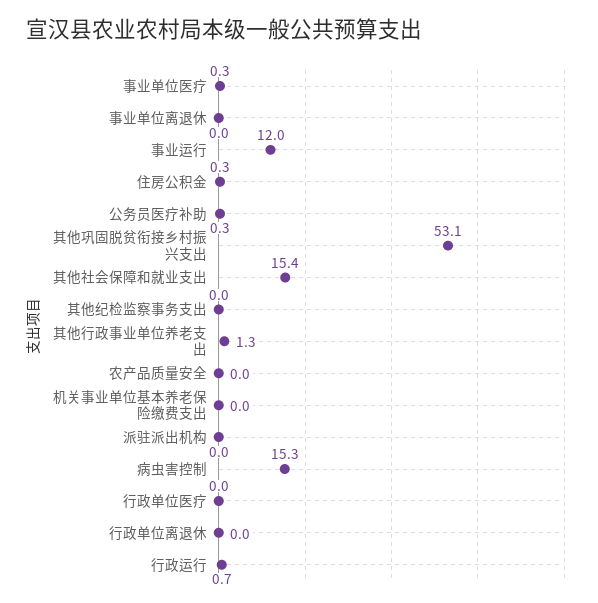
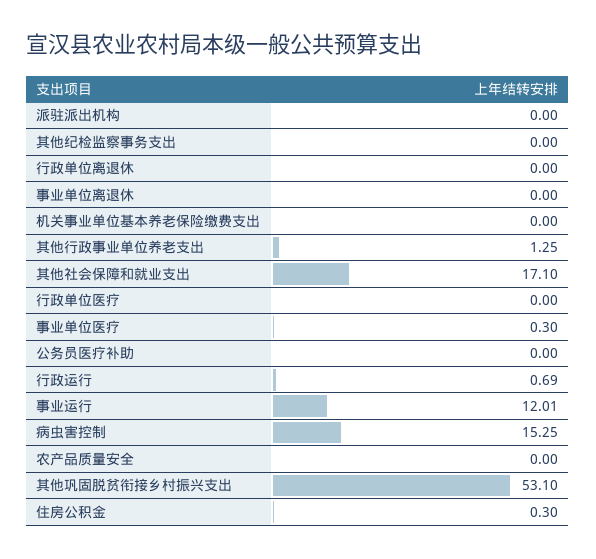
  {
    "事业单位医疗": 0.3,
    "事业单位离退休": 0,
    "事业运行": 12.01,
    "住房公积金": 0.3,
-   "公务员医疗补助": 0.3,
+   "公务员医疗补助": 0,
    "其他巩固脱贫衔接乡村振兴支出": 53.1,
-   "其他社会保障和就业支出": 15.4,
+   "其他社会保障和就业支出": 17.1,
    "其他纪检监察事务支出": 0,
    "其他行政事业单位养老支出": 1.25,
    "农产品质量安全": 0,
    "机关事业单位基本养老保险缴费支出": 0,
    "派驻派出机构": 0,
    "病虫害控制": 15.25,
    "行政单位医疗": 0,
    "行政单位离退休": 0,
    "行政运行": 0.69
  }

